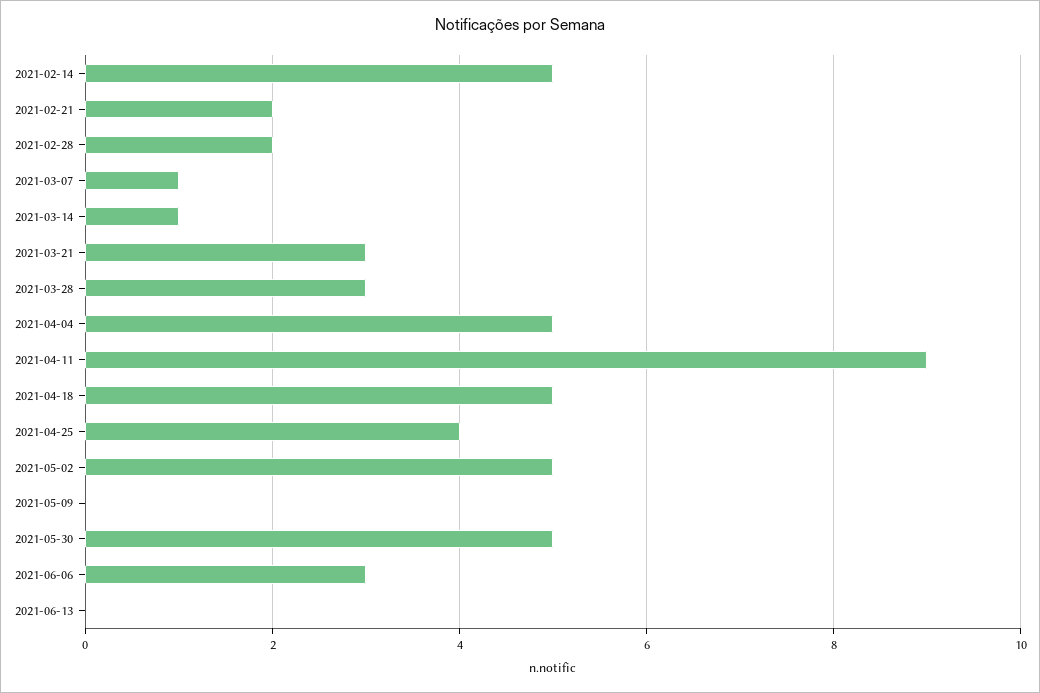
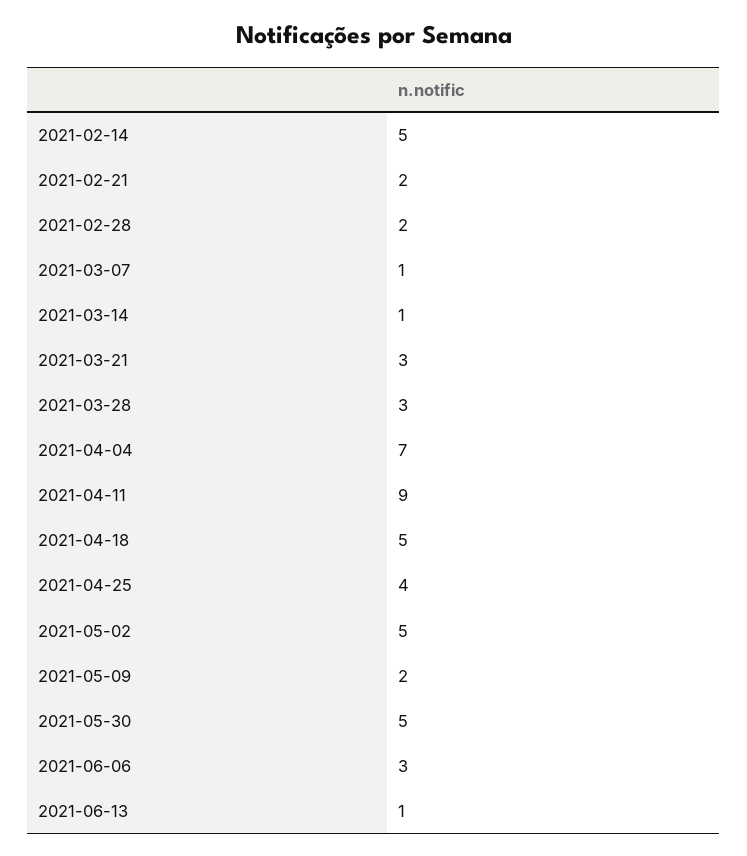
  {
    "2021-02-14": 5,
    "2021-02-21": 2,
    "2021-02-28": 2,
    "2021-03-07": 1,
    "2021-03-14": 1,
    "2021-03-21": 3,
    "2021-03-28": 3,
-   "2021-04-04": 5,
+   "2021-04-04": 7,
    "2021-04-11": 9,
    "2021-04-18": 5,
    "2021-04-25": 4,
    "2021-05-02": 5,
-   "2021-05-09": 0,
+   "2021-05-09": 2,
    "2021-05-30": 5,
    "2021-06-06": 3,
-   "2021-06-13": 0
+   "2021-06-13": 1
  }

